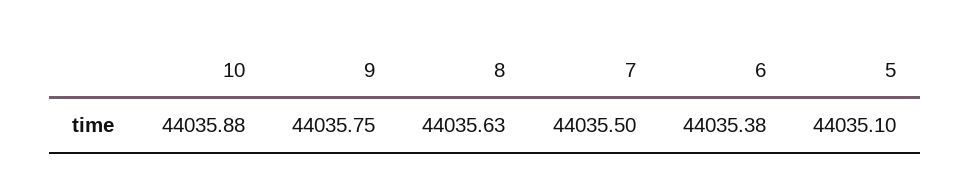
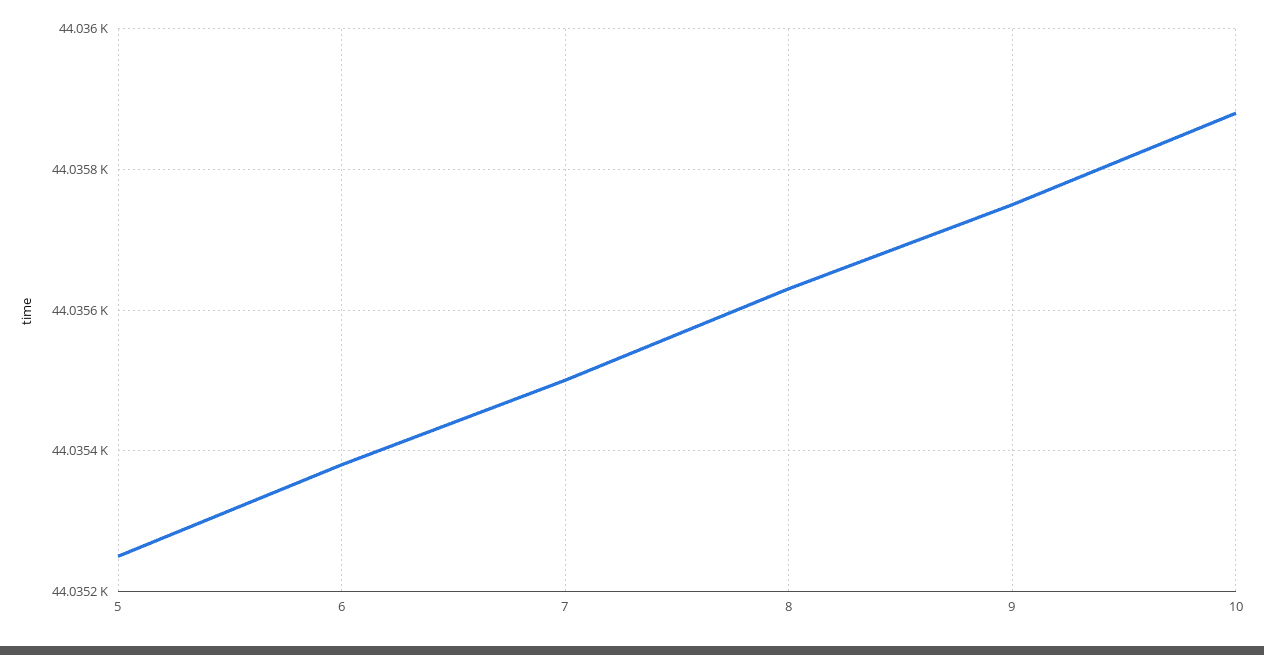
  {
    "10": 44035.88,
    "9": 44035.75,
    "8": 44035.63,
    "7": 44035.5,
    "6": 44035.38,
-   "5": 44035.1
+   "5": 44035.25
  }

